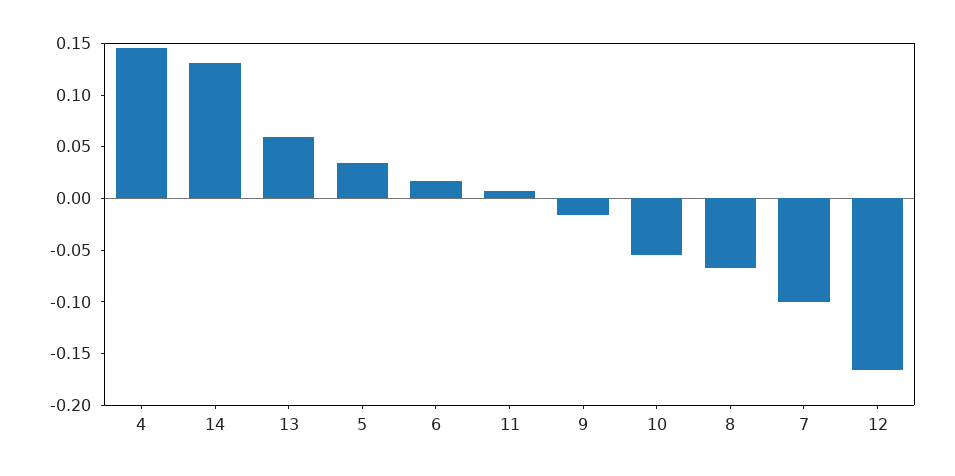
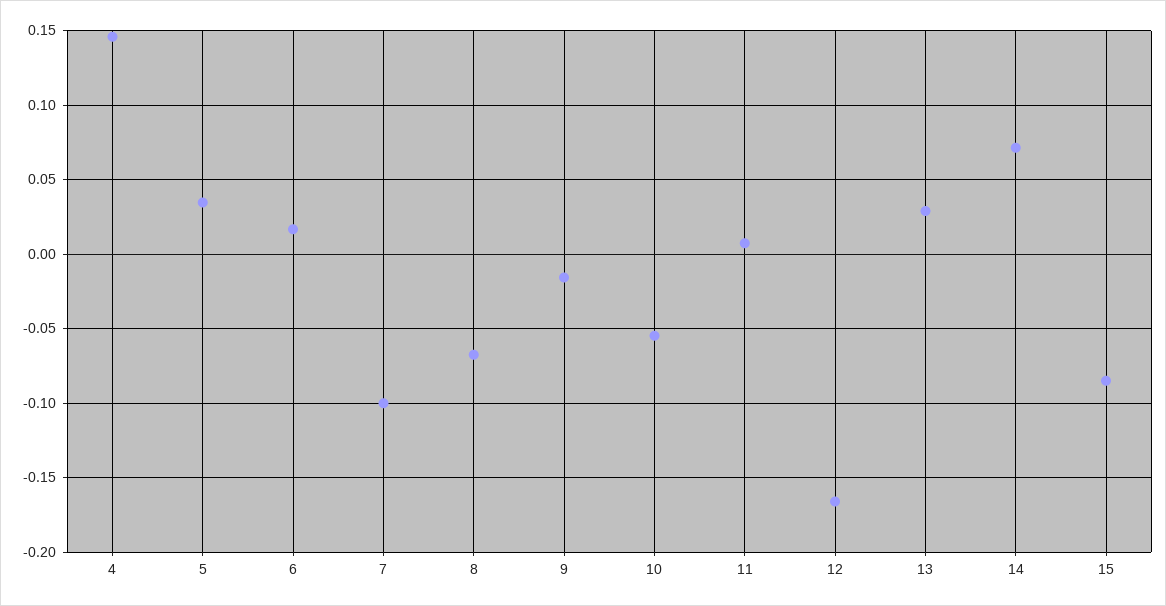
  {
    "4": 0.145,
-   "14": 0.13,
+   "14": 0.07,
-   "13": 0.06,
+   "13": 0.03,
    "5": 0.035,
    "6": 0.015,
    "11": 0.005,
    "9": -0.015,
    "10": -0.055,
    "8": -0.07,
    "7": -0.1,
-   "12": -0.165
+   "12": -0.165,
+   "15": -0.085
  }

